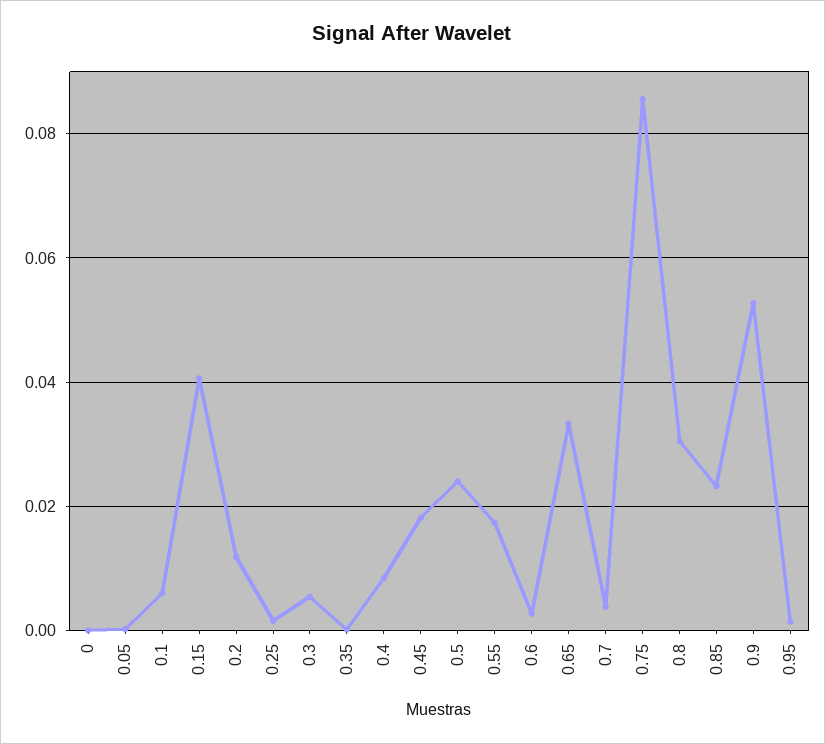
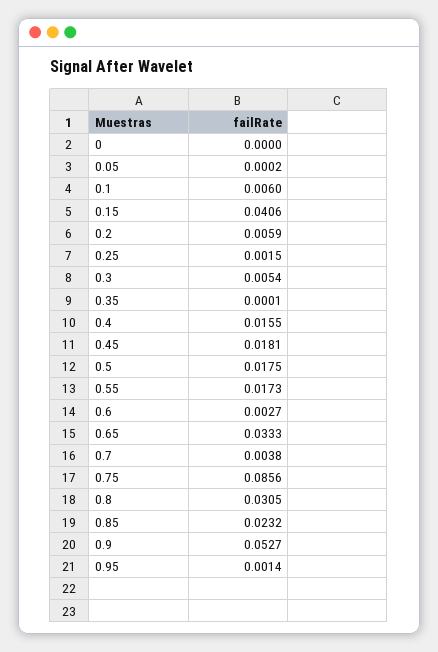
  {
    "0": 0,
    "0.05": 0.0002,
    "0.1": 0.006,
    "0.15": 0.0406,
-   "0.2": 0.012,
+   "0.2": 0.0059,
    "0.25": 0.0015,
    "0.3": 0.0054,
    "0.35": 0.0001,
-   "0.4": 0.008,
+   "0.4": 0.0155,
    "0.45": 0.0181,
-   "0.5": 0.024,
+   "0.5": 0.0175,
    "0.55": 0.0173,
    "0.6": 0.0027,
    "0.65": 0.0333,
    "0.7": 0.0038,
    "0.75": 0.0856,
    "0.8": 0.0305,
    "0.85": 0.0232,
    "0.9": 0.0527,
    "0.95": 0.0014
  }

